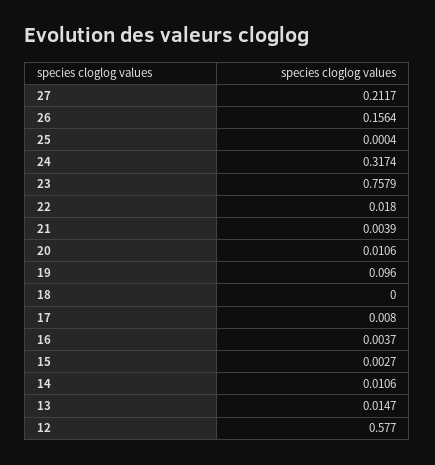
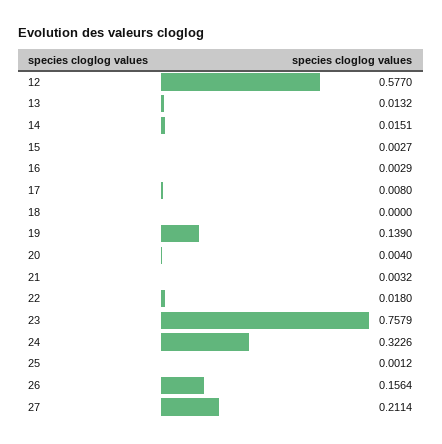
  {
-   "27": 0.2117,
+   "27": 0.2114,
    "26": 0.1564,
-   "25": 0.0004,
+   "25": 0.0012,
-   "24": 0.3174,
+   "24": 0.3226,
    "23": 0.7579,
    "22": 0.018,
-   "21": 0.0039,
+   "21": 0.0032,
-   "20": 0.0106,
+   "20": 0.004,
-   "19": 0.096,
+   "19": 0.139,
    "18": 0,
    "17": 0.008,
-   "16": 0.0037,
+   "16": 0.0029,
    "15": 0.0027,
-   "14": 0.0106,
+   "14": 0.0151,
-   "13": 0.0147,
+   "13": 0.0132,
    "12": 0.577
  }

